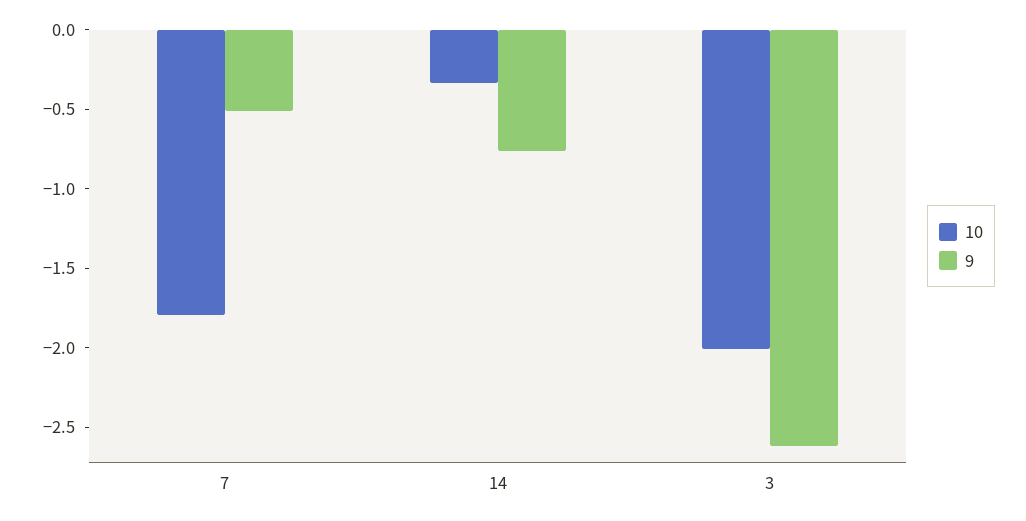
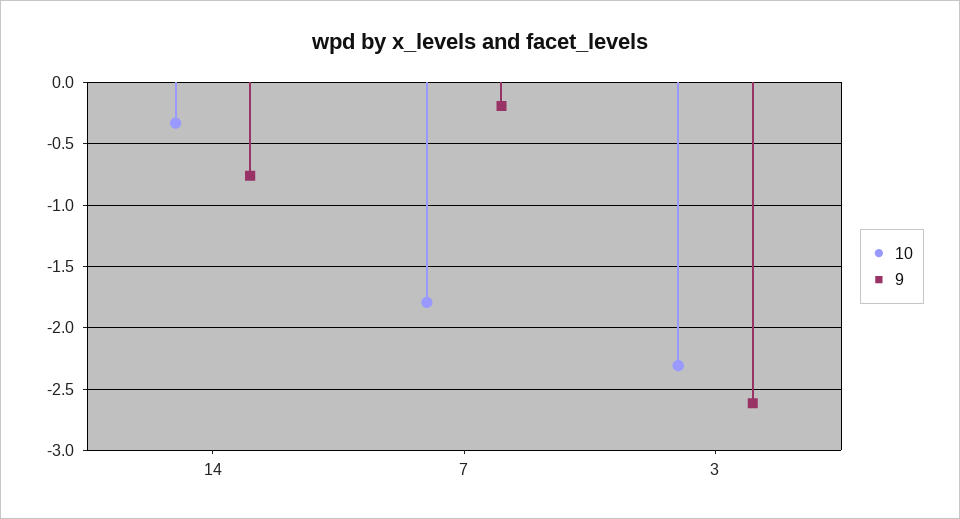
  {
    "10": {
      "7": -1.8,
      "14": -0.35,
-     "3": -2
+     "3": -2.3
    },
    "9": {
-     "7": -0.5,
+     "7": -0.2,
      "14": -0.75,
      "3": -2.6
    }
  }

